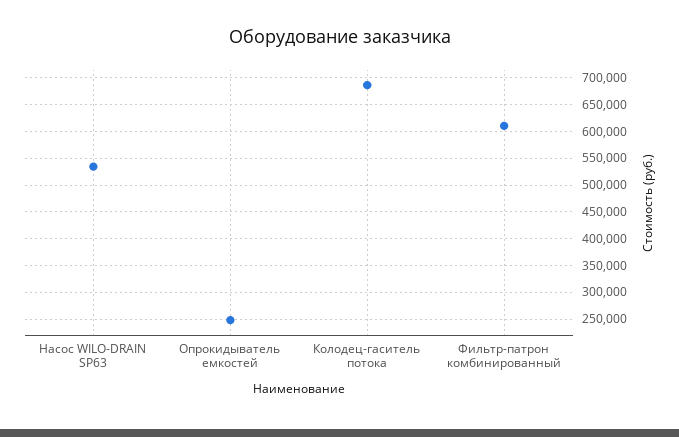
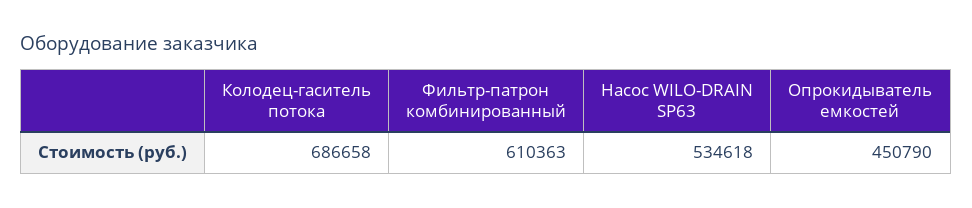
  {
    "Насос WILO-DRAIN SP63": 534618,
-   "Опрокидыватель емкостей": 250000,
+   "Опрокидыватель емкостей": 450790,
    "Колодец-гаситель потока": 686658,
    "Фильтр-патрон комбинированный": 610363
  }

